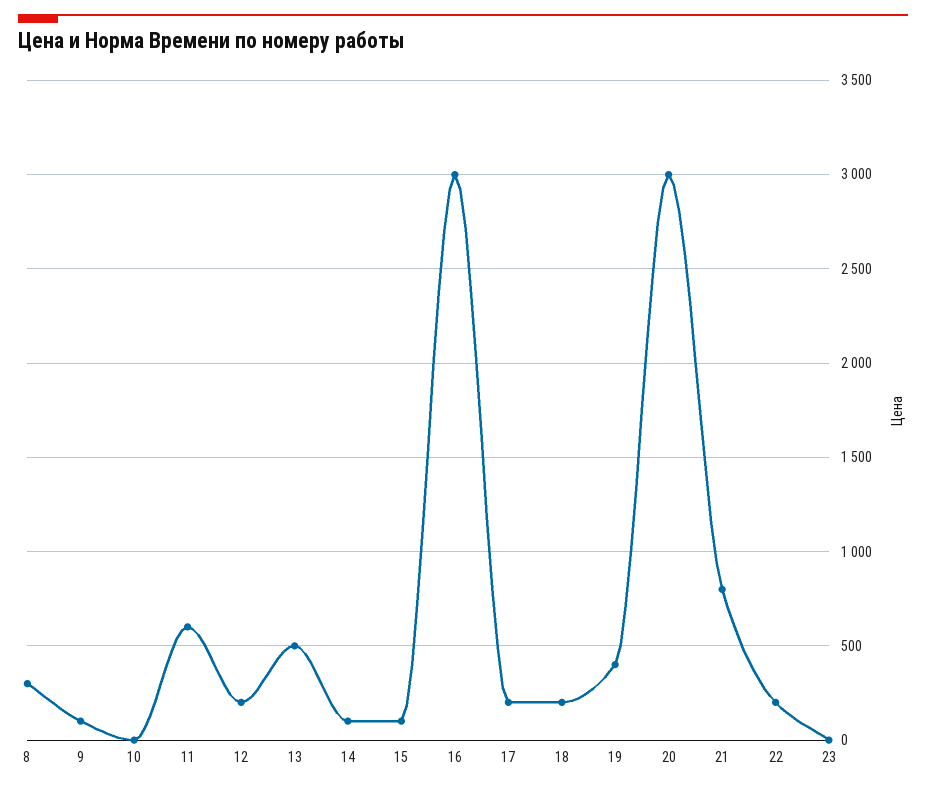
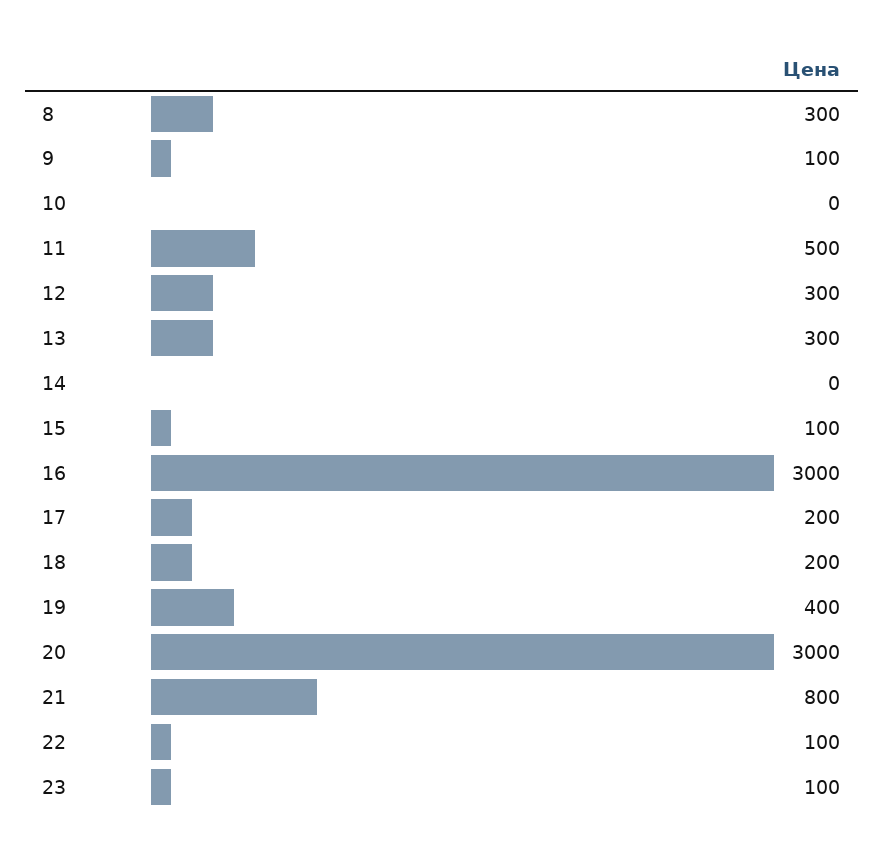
  {
    "8": 300,
    "9": 100,
    "10": 0,
-   "11": 600,
+   "11": 500,
-   "12": 200,
+   "12": 300,
-   "13": 500,
+   "13": 300,
-   "14": 100,
+   "14": 0,
    "15": 100,
    "16": 3000,
    "17": 200,
    "18": 200,
    "19": 400,
    "20": 3000,
    "21": 800,
-   "22": 200,
+   "22": 100,
-   "23": 0
+   "23": 100
  }

